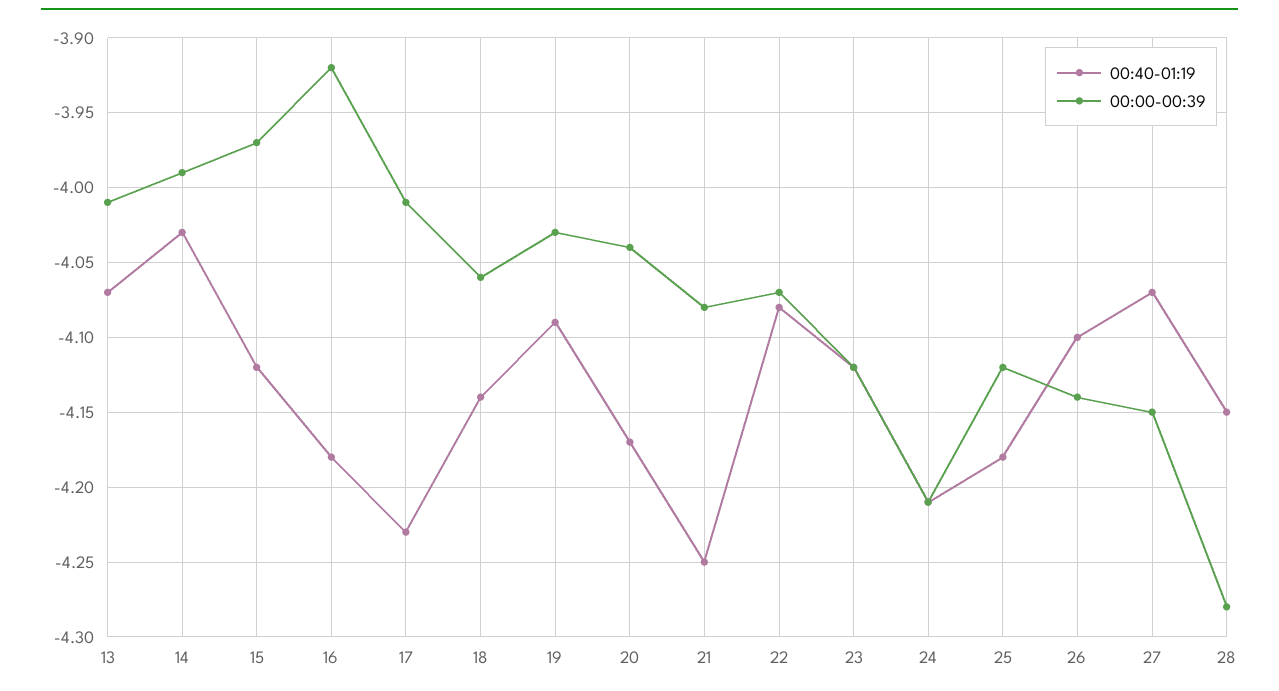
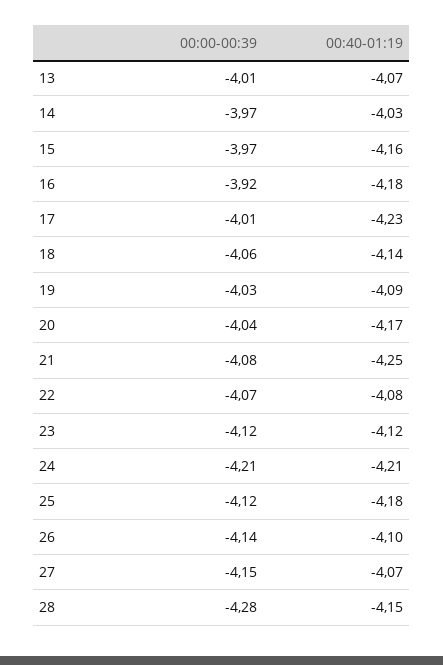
  {
    "00:40-01:19": {
      "13": -4.07,
      "14": -4.03,
-     "15": -4.12,
+     "15": -4.16,
      "16": -4.18,
      "17": -4.23,
      "18": -4.14,
      "19": -4.09,
      "20": -4.17,
      "21": -4.25,
      "22": -4.08,
      "23": -4.12,
      "24": -4.21,
      "25": -4.18,
      "26": -4.1,
      "27": -4.07,
      "28": -4.15
    },
    "00:00-00:39": {
      "13": -4.01,
-     "14": -3.99,
+     "14": -3.97,
      "15": -3.97,
      "16": -3.92,
      "17": -4.01,
      "18": -4.06,
      "19": -4.03,
      "20": -4.04,
      "21": -4.08,
      "22": -4.07,
      "23": -4.12,
      "24": -4.21,
      "25": -4.12,
      "26": -4.14,
      "27": -4.15,
      "28": -4.28
    }
  }

